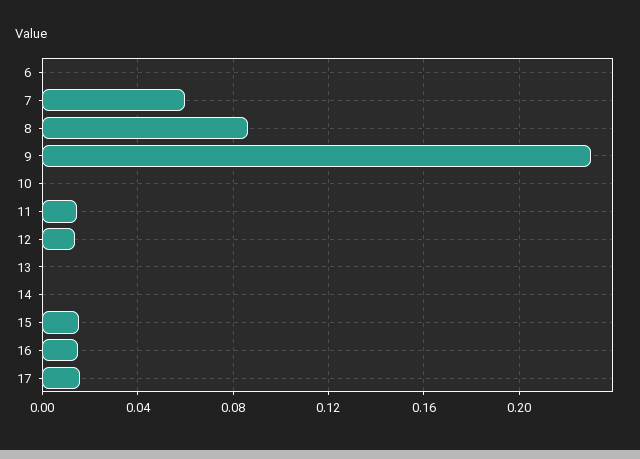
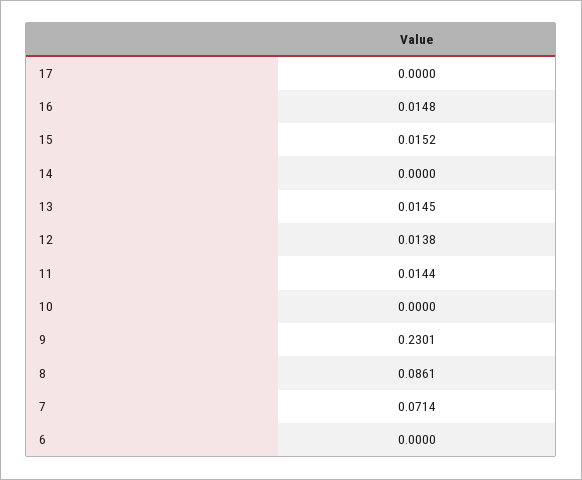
  {
    "6": 0,
-   "7": 0.06,
+   "7": 0.0714,
    "8": 0.0861,
    "9": 0.2301,
    "10": 0,
    "11": 0.0144,
    "12": 0.0138,
-   "13": 0,
+   "13": 0.0145,
    "14": 0,
    "15": 0.0152,
    "16": 0.0148,
-   "17": 0.015
+   "17": 0
  }

